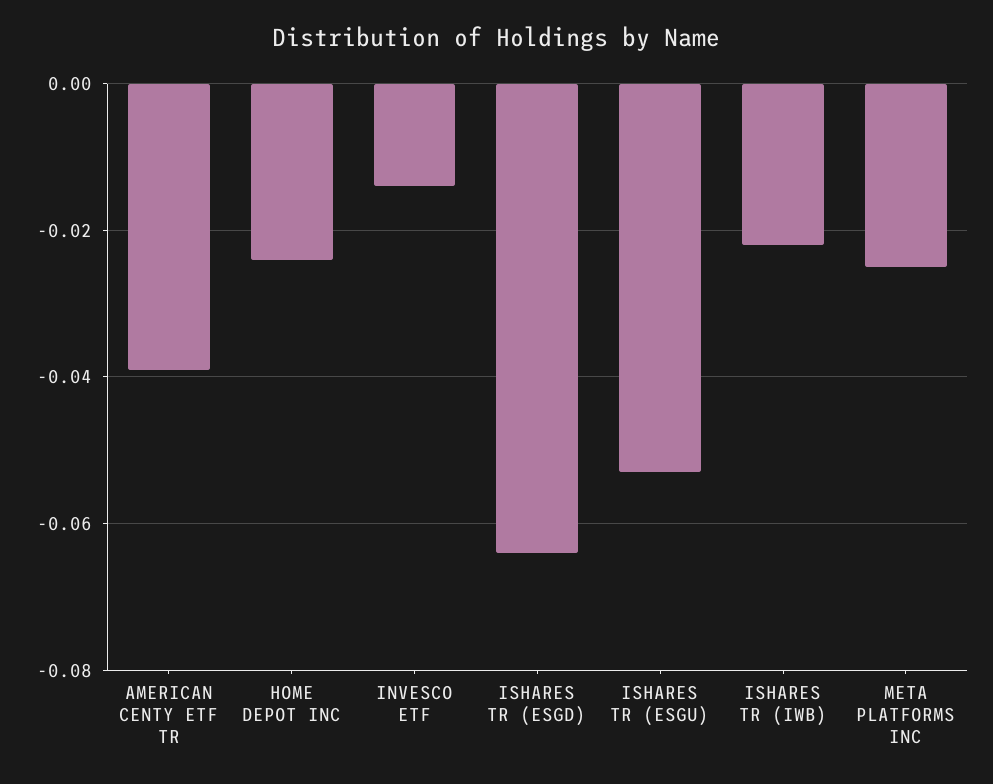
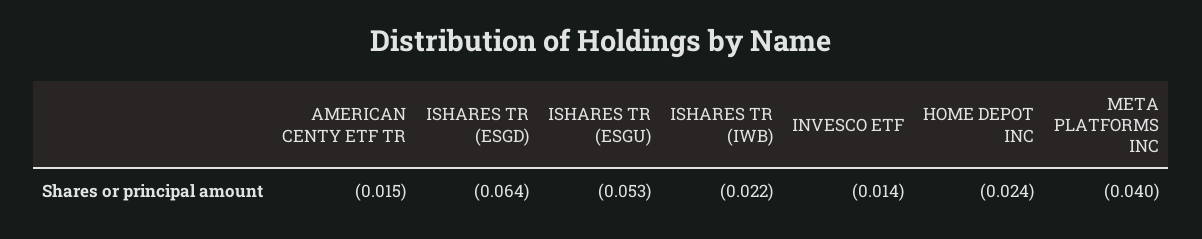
  {
-   "AMERICAN CENTY ETF TR": -0.04,
+   "AMERICAN CENTY ETF TR": -0.015,
    "HOME DEPOT INC": -0.024,
    "INVESCO ETF": -0.014,
    "ISHARES TR (ESGD)": -0.064,
    "ISHARES TR (ESGU)": -0.053,
    "ISHARES TR (IWB)": -0.022,
-   "META PLATFORMS INC": -0.025
+   "META PLATFORMS INC": -0.04
  }

